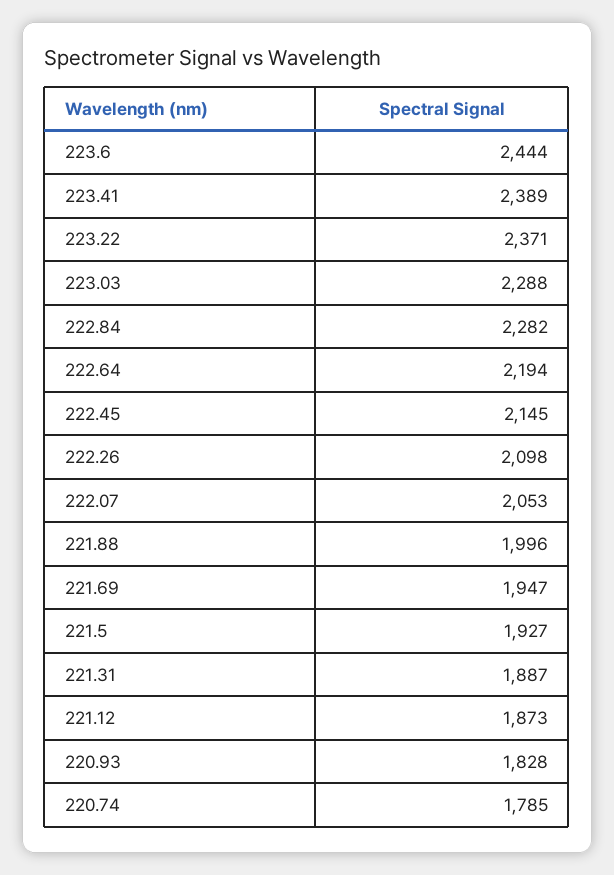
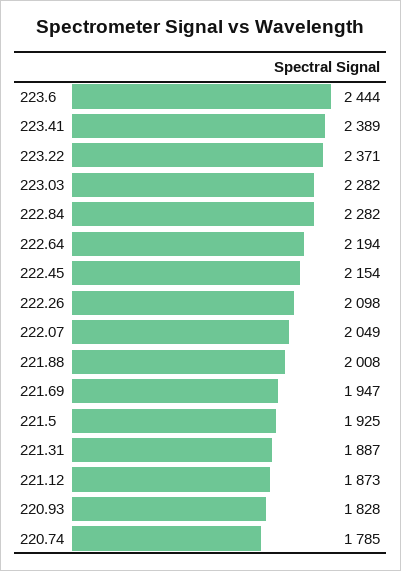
  {
    "223.6": 2444,
    "223.41": 2389,
    "223.22": 2371,
-   "223.03": 2288,
+   "223.03": 2282,
    "222.84": 2282,
    "222.64": 2194,
-   "222.45": 2145,
+   "222.45": 2154,
    "222.26": 2098,
-   "222.07": 2053,
+   "222.07": 2049,
-   "221.88": 1996,
+   "221.88": 2008,
    "221.69": 1947,
-   "221.5": 1927,
+   "221.5": 1925,
    "221.31": 1887,
    "221.12": 1873,
    "220.93": 1828,
    "220.74": 1785
  }

